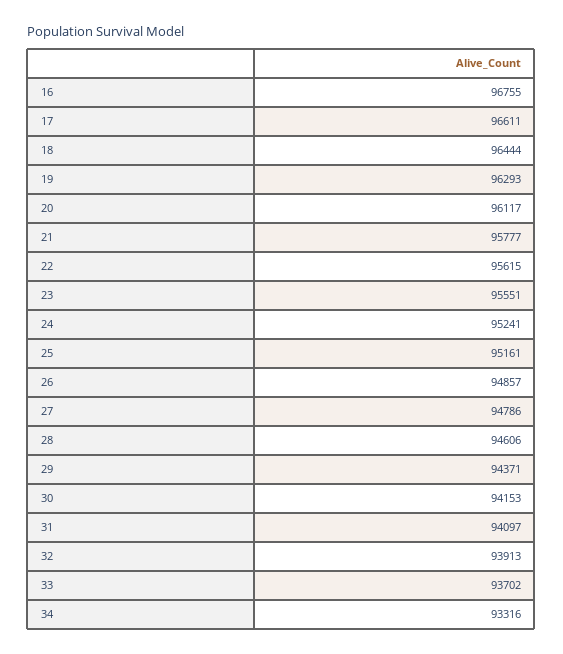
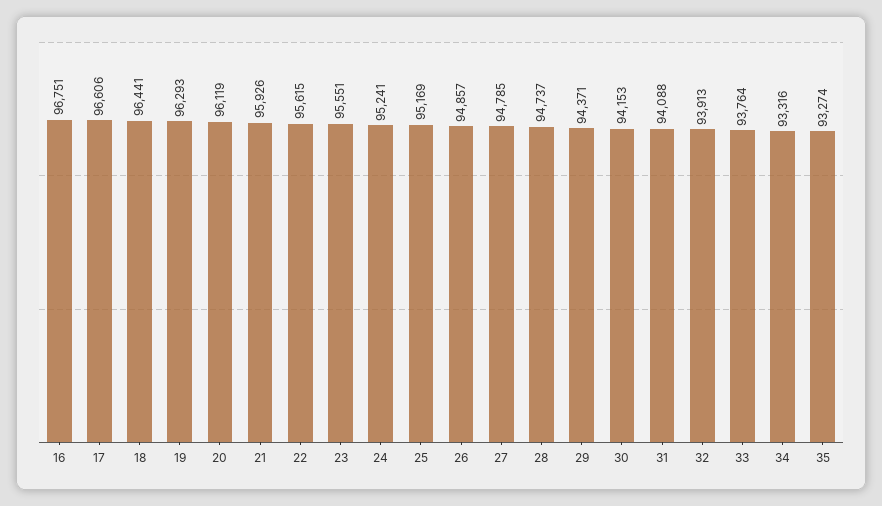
  {
-   "16": 96755,
+   "16": 96751,
-   "17": 96611,
+   "17": 96606,
-   "18": 96444,
+   "18": 96441,
    "19": 96293,
-   "20": 96117,
+   "20": 96119,
-   "21": 95777,
+   "21": 95926,
    "22": 95615,
    "23": 95551,
    "24": 95241,
-   "25": 95161,
+   "25": 95169,
    "26": 94857,
-   "27": 94786,
+   "27": 94785,
-   "28": 94606,
+   "28": 94737,
    "29": 94371,
    "30": 94153,
-   "31": 94097,
+   "31": 94088,
    "32": 93913,
-   "33": 93702,
+   "33": 93764,
-   "34": 93316
+   "34": 93316,
+   "35": 93274
  }

